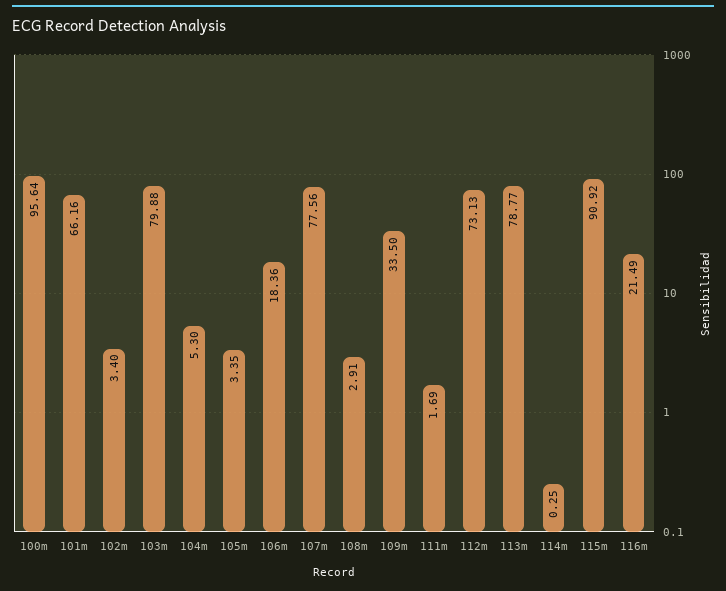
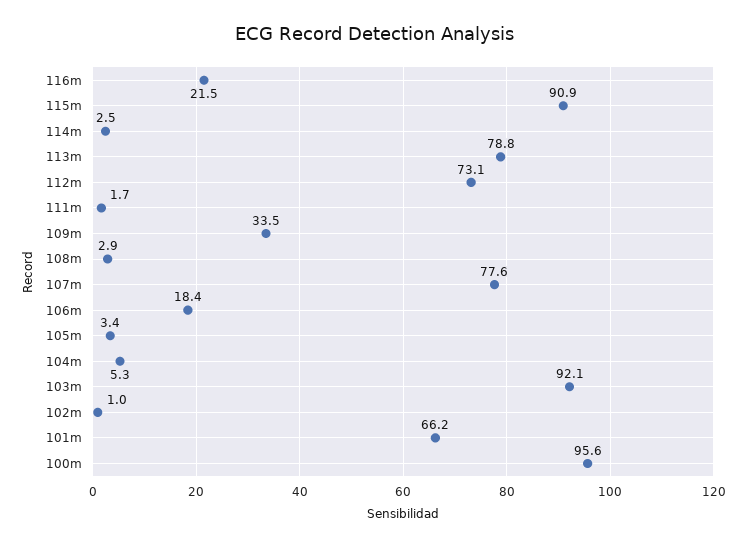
  {
    "100m": 95.64,
    "101m": 66.16,
-   "102m": 3.4,
+   "102m": 1,
-   "103m": 79.88,
+   "103m": 92.1,
    "104m": 5.3,
    "105m": 3.35,
    "106m": 18.36,
    "107m": 77.56,
    "108m": 2.91,
    "109m": 33.5,
    "111m": 1.69,
    "112m": 73.13,
    "113m": 78.77,
-   "114m": 0.25,
+   "114m": 2.5,
    "115m": 90.92,
    "116m": 21.49
  }

